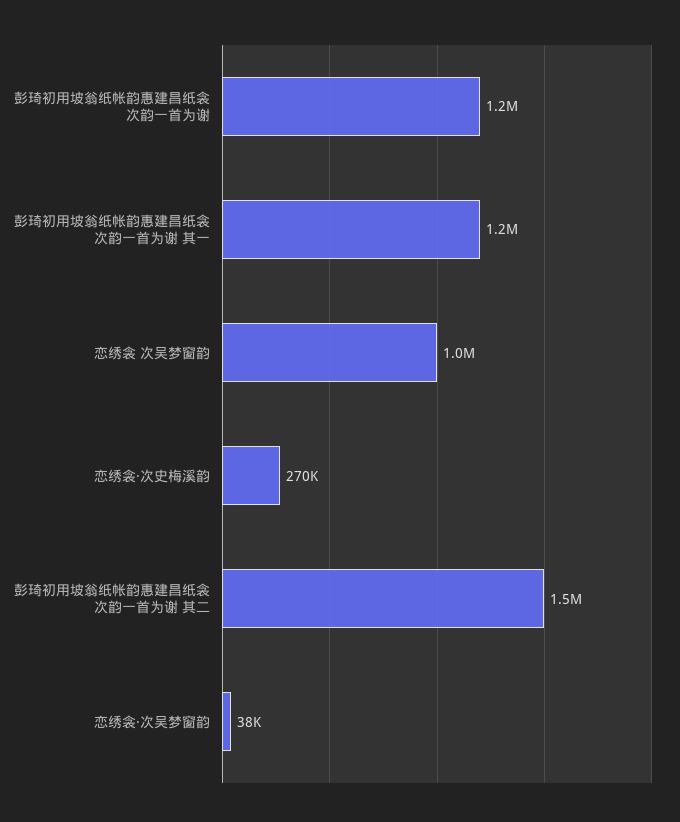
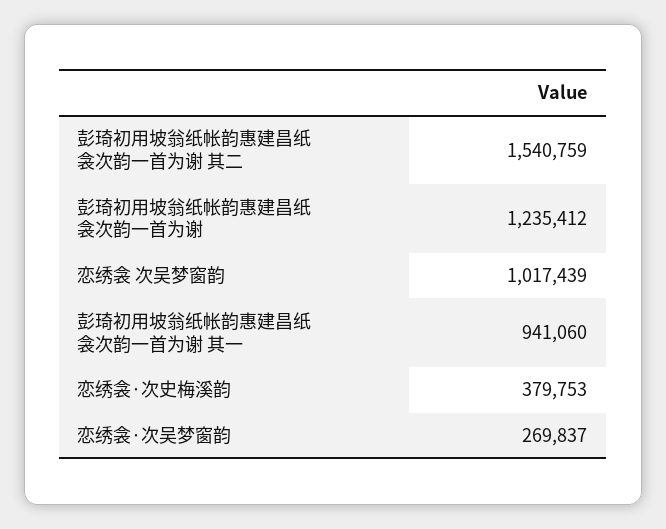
  {
    "彭琦初用坡翁纸帐韵惠建昌纸衾次韵一首为谢": 1235412,
-   "彭琦初用坡翁纸帐韵惠建昌纸衾次韵一首为谢 其一": 1200000,
+   "彭琦初用坡翁纸帐韵惠建昌纸衾次韵一首为谢 其一": 941060,
    "恋绣衾 次吴梦窗韵": 1017439,
-   "恋绣衾·次史梅溪韵": 270000,
+   "恋绣衾·次史梅溪韵": 379753,
    "彭琦初用坡翁纸帐韵惠建昌纸衾次韵一首为谢 其二": 1540759,
-   "恋绣衾·次吴梦窗韵": 38000
+   "恋绣衾·次吴梦窗韵": 269837
  }

